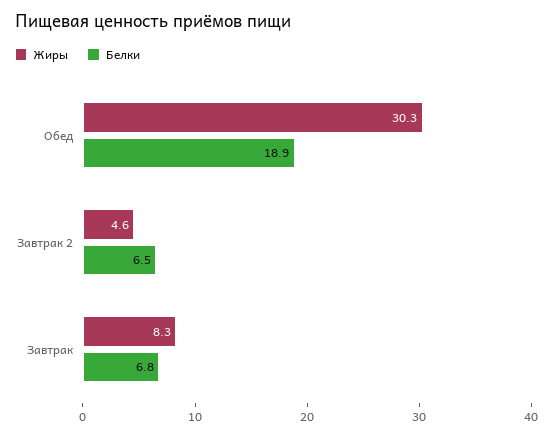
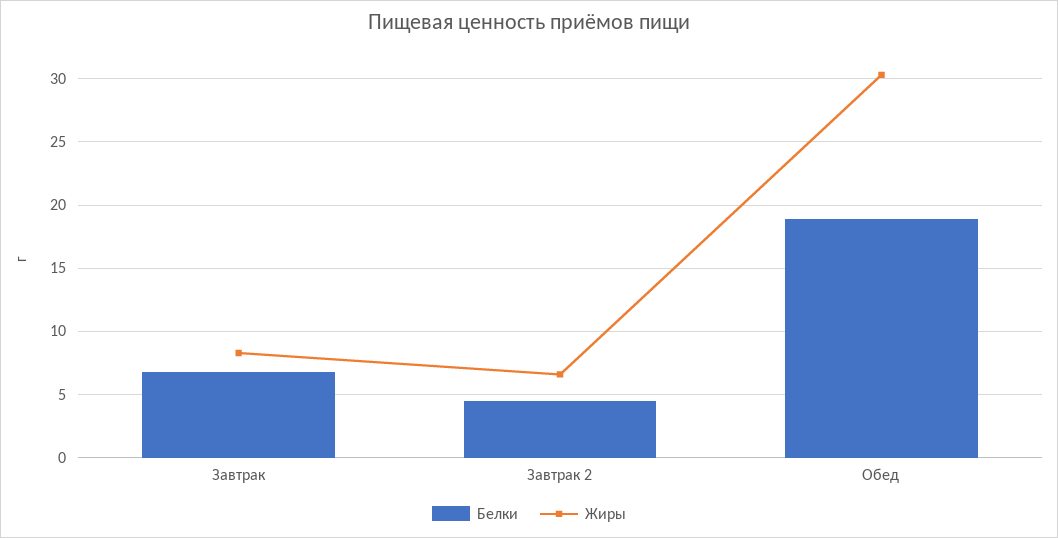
  {
    "Жиры": {
      "Обед": 30.3,
-     "Завтрак 2": 4.6,
+     "Завтрак 2": 6.5,
      "Завтрак": 8.3
    },
    "Белки": {
      "Обед": 18.9,
-     "Завтрак 2": 6.5,
+     "Завтрак 2": 4.5,
      "Завтрак": 6.8
    }
  }

